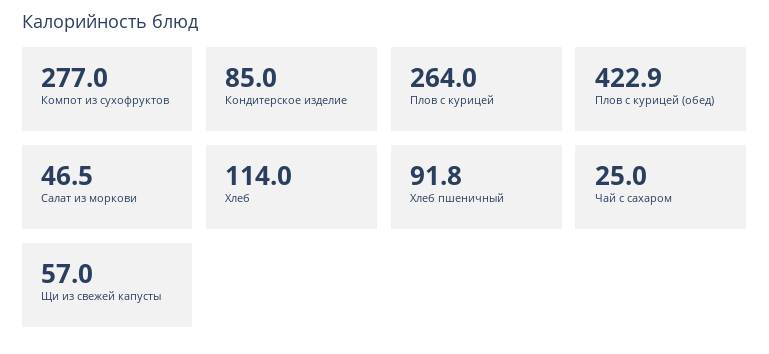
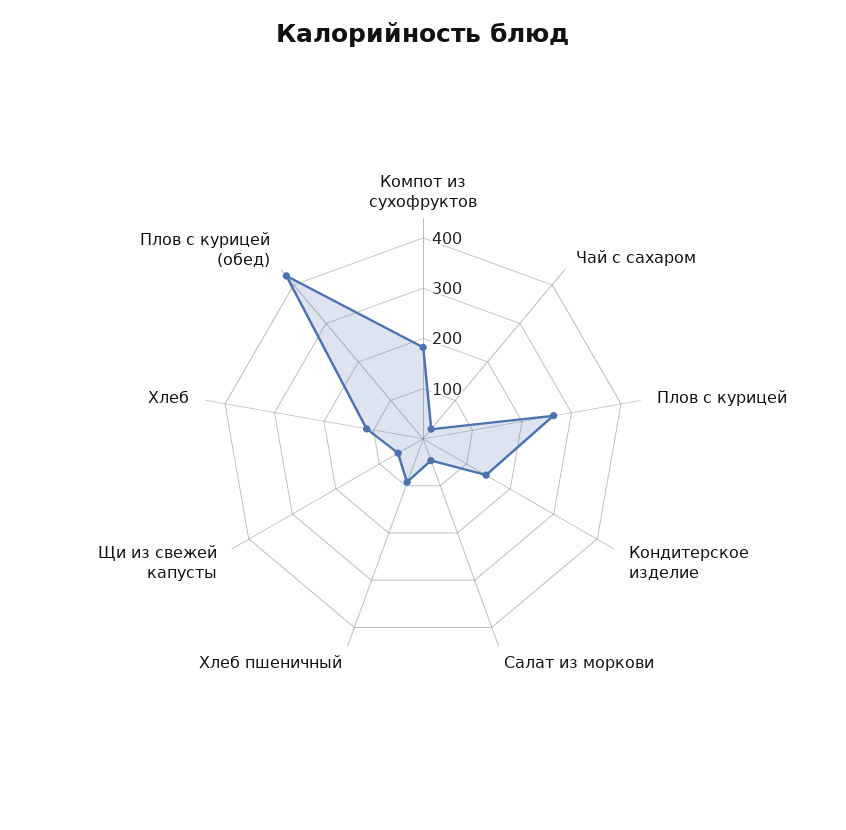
  {
-   "Компот из сухофруктов": 277,
+   "Компот из сухофруктов": 180,
-   "Кондитерское изделие": 85,
+   "Кондитерское изделие": 140,
    "Плов с курицей": 264,
    "Плов с курицей (обед)": 422.9,
    "Салат из моркови": 46.5,
    "Хлеб": 114,
    "Хлеб пшеничный": 91.8,
    "Чай с сахаром": 25,
    "Щи из свежей капусты": 57
  }

